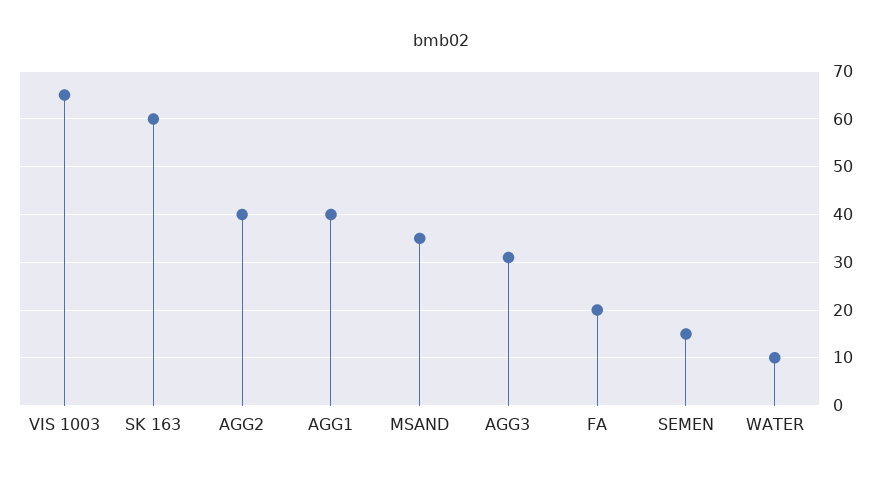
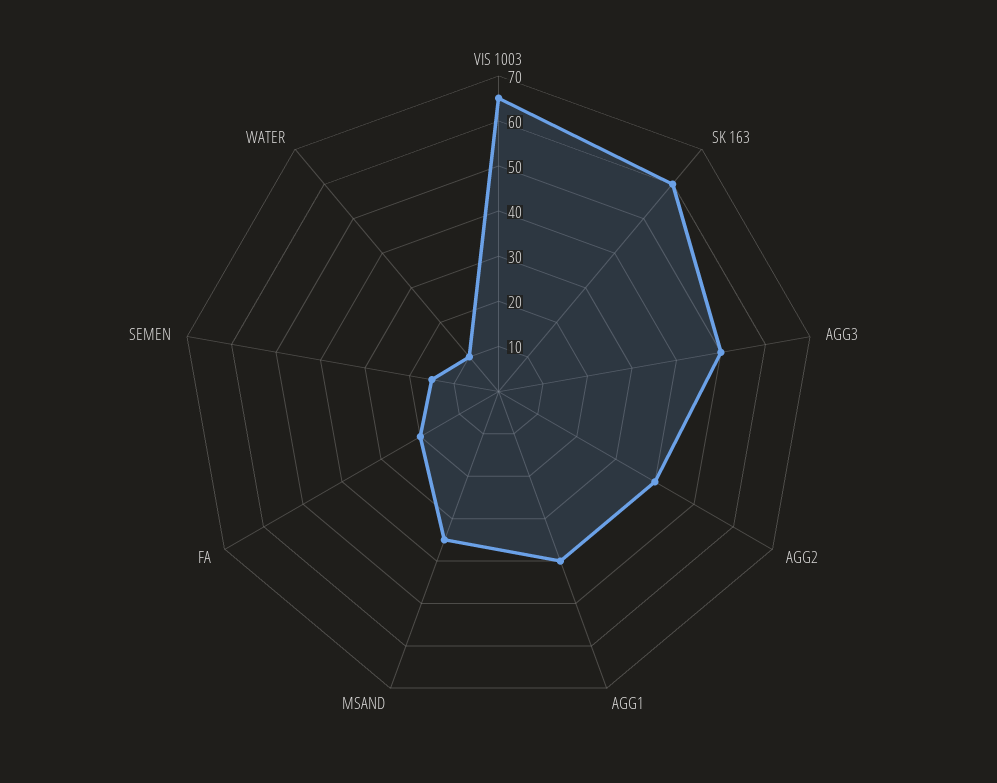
  {
    "VIS 1003": 65,
    "SK 163": 60,
    "AGG2": 40,
    "AGG1": 40,
    "MSAND": 35,
-   "AGG3": 30,
+   "AGG3": 50,
    "FA": 20,
    "SEMEN": 15,
    "WATER": 10
  }

